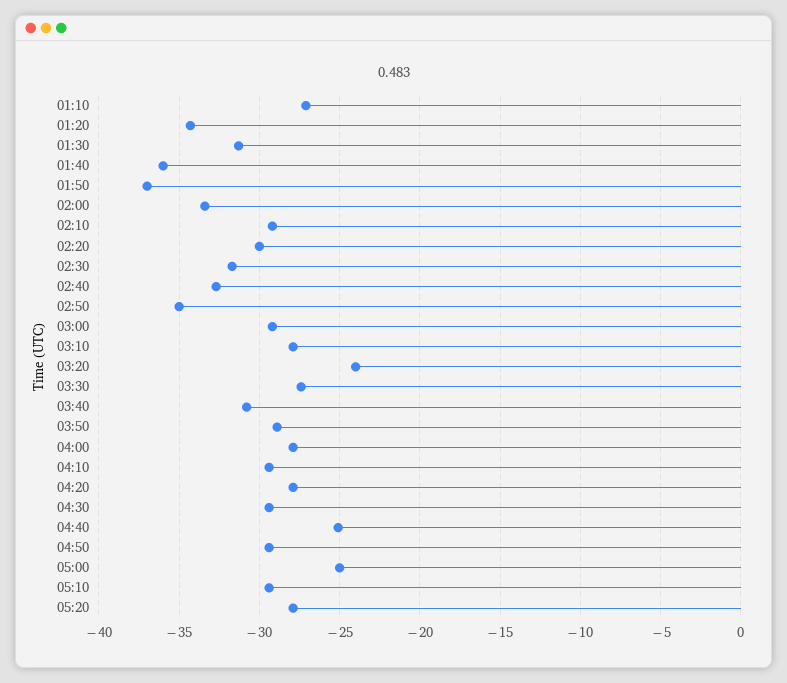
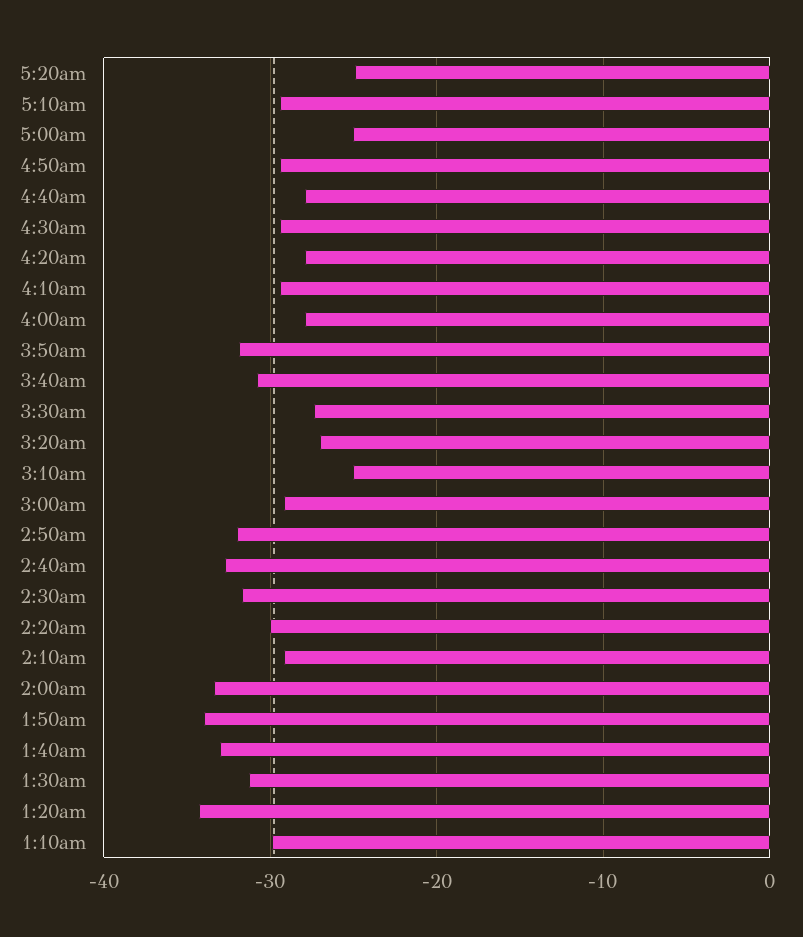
  {
-   "01:10": -27,
+   "01:10": -30,
    "01:20": -34.5,
    "01:30": -31.5,
-   "01:40": -36,
+   "01:40": -33,
-   "01:50": -37,
+   "01:50": -34,
    "02:00": -33.5,
    "02:10": -29,
    "02:20": -30,
    "02:30": -31.5,
    "02:40": -32.5,
-   "02:50": -35,
+   "02:50": -32,
    "03:00": -29,
-   "03:10": -28,
+   "03:10": -25,
-   "03:20": -24,
+   "03:20": -27,
    "03:30": -27.5,
    "03:40": -31,
-   "03:50": -29,
+   "03:50": -32,
    "04:00": -28,
    "04:10": -29.5,
    "04:20": -28,
    "04:30": -29.5,
-   "04:40": -25,
+   "04:40": -28,
    "04:50": -29.5,
    "05:00": -25,
    "05:10": -29.5,
-   "05:20": -28
+   "05:20": -25
  }

